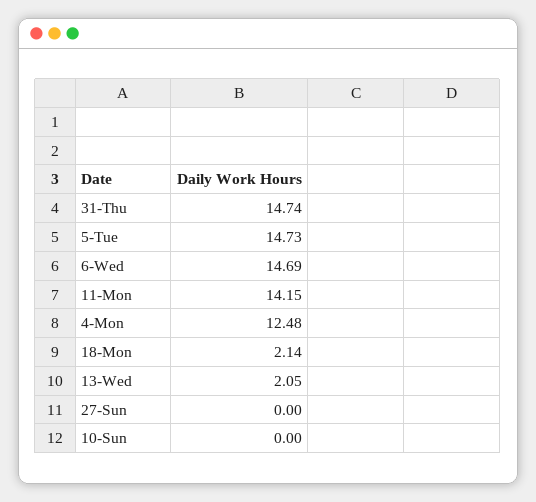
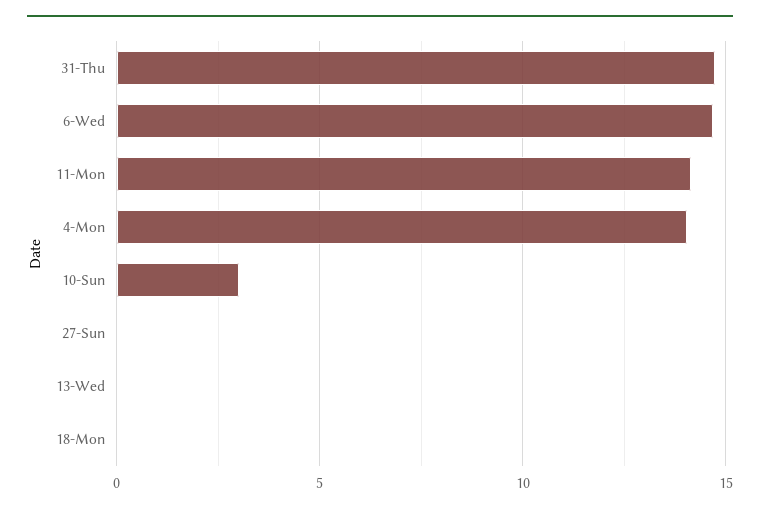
  {
    "31-Thu": 14.74,
-   "5-Tue": 14.73,
    "6-Wed": 14.69,
    "11-Mon": 14.15,
-   "4-Mon": 12.48,
+   "4-Mon": 14,
-   "18-Mon": 2.14,
+   "18-Mon": 0,
-   "13-Wed": 2.05,
+   "13-Wed": 0,
    "27-Sun": 0,
-   "10-Sun": 0
+   "10-Sun": 3
  }

